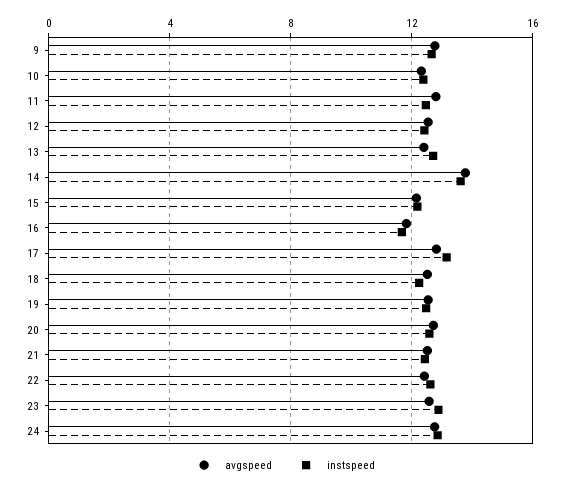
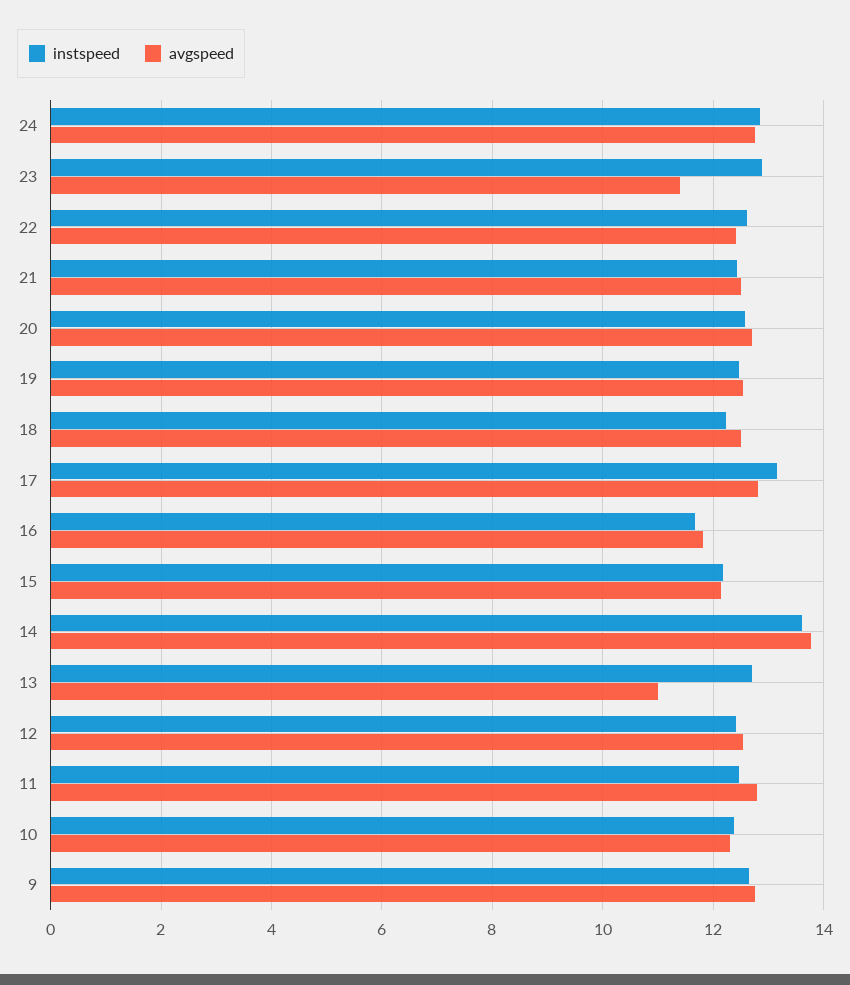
  {
    "avgspeed": {
      "9": 12.8,
      "10": 12.4,
      "11": 12.8,
      "12": 12.6,
-     "13": 12.5,
+     "13": 11,
      "14": 13.8,
      "15": 12.2,
      "16": 11.8,
      "17": 12.8,
      "18": 12.6,
      "19": 12.6,
      "20": 12.8,
      "21": 12.6,
      "22": 12.4,
-     "23": 12.5,
+     "23": 11.4,
      "24": 12.8
    },
    "instspeed": {
      "9": 12.6,
      "10": 12.4,
      "11": 12.4,
      "12": 12.4,
      "13": 12.8,
      "14": 13.6,
      "15": 12.2,
      "16": 11.6,
      "17": 13.2,
      "18": 12.2,
      "19": 12.4,
      "20": 12.6,
      "21": 12.4,
      "22": 12.6,
      "23": 12.8,
      "24": 12.8
    }
  }

